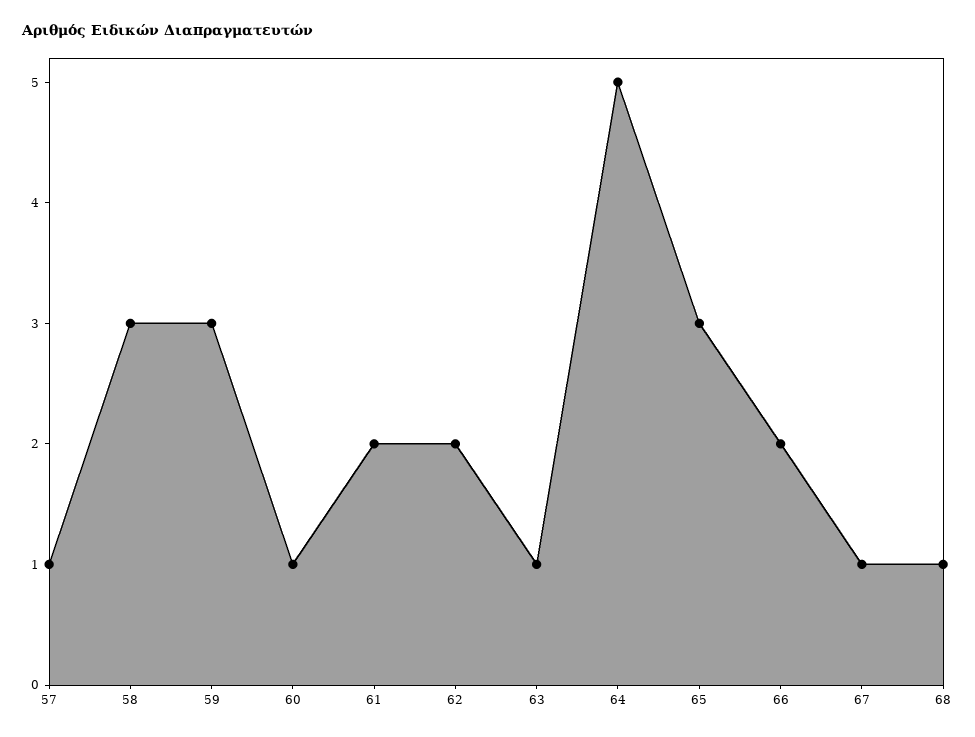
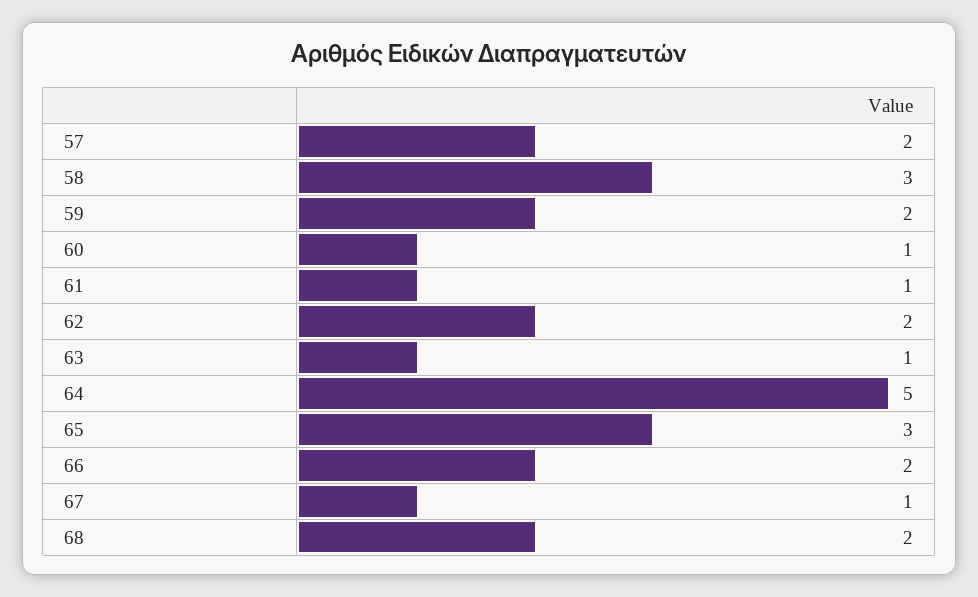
  {
-   "57": 1,
+   "57": 2,
    "58": 3,
-   "59": 3,
+   "59": 2,
    "60": 1,
-   "61": 2,
+   "61": 1,
    "62": 2,
    "63": 1,
    "64": 5,
    "65": 3,
    "66": 2,
    "67": 1,
-   "68": 1
+   "68": 2
  }

